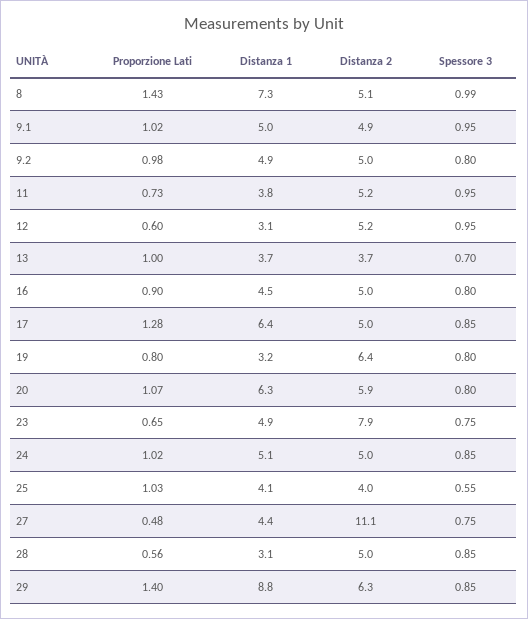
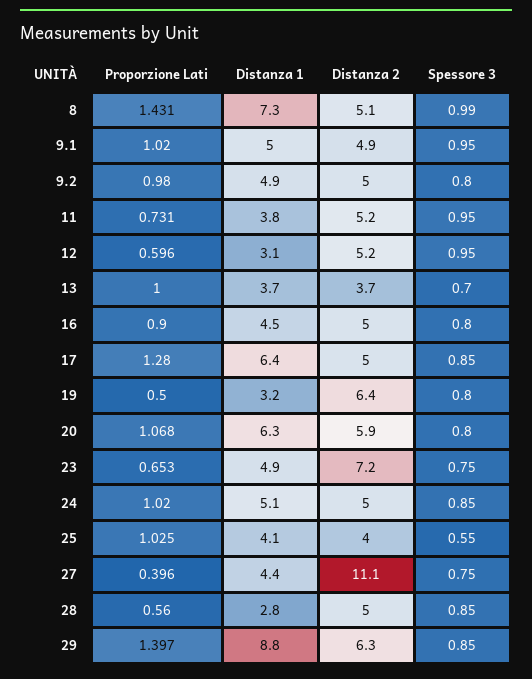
  {
    "Proporzione Lati": {
      "8": 1.431,
      "9.1": 1.02,
      "9.2": 0.98,
      "11": 0.731,
      "12": 0.596,
      "13": 1,
      "16": 0.9,
      "17": 1.28,
-     "19": 0.8,
+     "19": 0.5,
      "20": 1.068,
      "23": 0.653,
      "24": 1.02,
      "25": 1.025,
-     "27": 0.48,
+     "27": 0.396,
      "28": 0.56,
      "29": 1.397
    },
    "Distanza 1": {
      "8": 7.3,
      "9.1": 5,
      "9.2": 4.9,
      "11": 3.8,
      "12": 3.1,
      "13": 3.7,
      "16": 4.5,
      "17": 6.4,
      "19": 3.2,
      "20": 6.3,
      "23": 4.9,
      "24": 5.1,
      "25": 4.1,
      "27": 4.4,
-     "28": 3.1,
+     "28": 2.8,
      "29": 8.8
    },
    "Distanza 2": {
      "8": 5.1,
      "9.1": 4.9,
      "9.2": 5,
      "11": 5.2,
      "12": 5.2,
      "13": 3.7,
      "16": 5,
      "17": 5,
      "19": 6.4,
      "20": 5.9,
-     "23": 7.9,
+     "23": 7.2,
      "24": 5,
      "25": 4,
      "27": 11.1,
      "28": 5,
      "29": 6.3
    },
    "Spessore 3": {
      "8": 0.99,
      "9.1": 0.95,
      "9.2": 0.8,
      "11": 0.95,
      "12": 0.95,
      "13": 0.7,
      "16": 0.8,
      "17": 0.85,
      "19": 0.8,
      "20": 0.8,
      "23": 0.75,
      "24": 0.85,
      "25": 0.55,
      "27": 0.75,
      "28": 0.85,
      "29": 0.85
    }
  }

